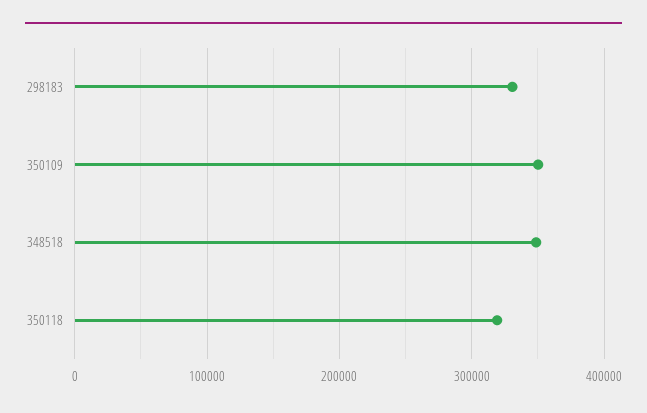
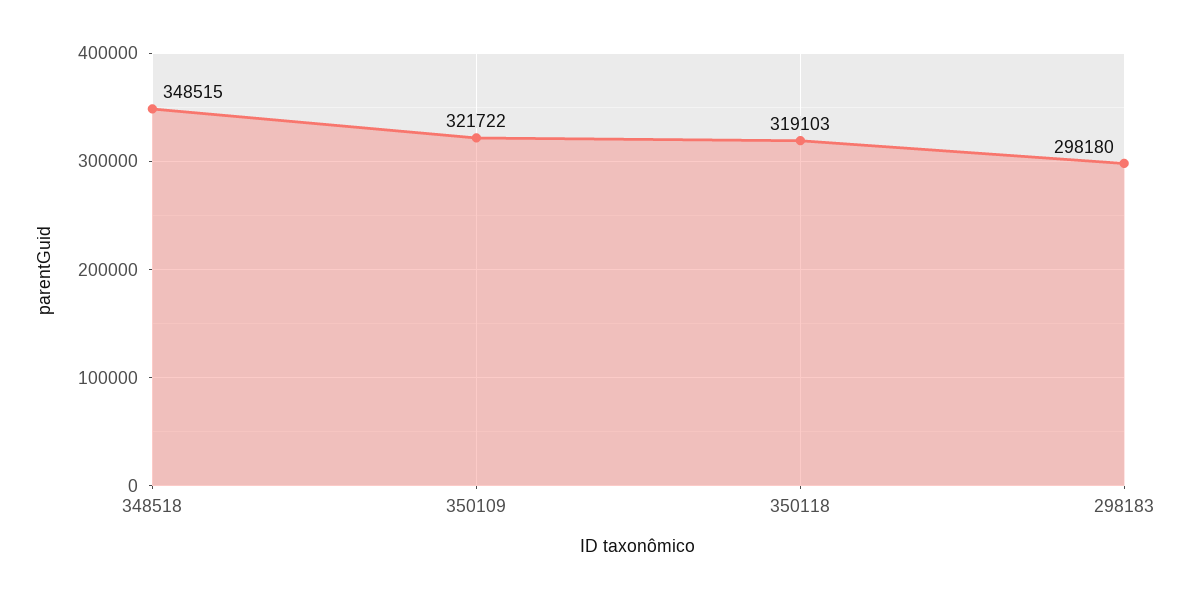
  {
-   "298183": 330000,
+   "298183": 298180,
-   "350109": 350000,
+   "350109": 321722,
    "348518": 348515,
    "350118": 319103
  }

